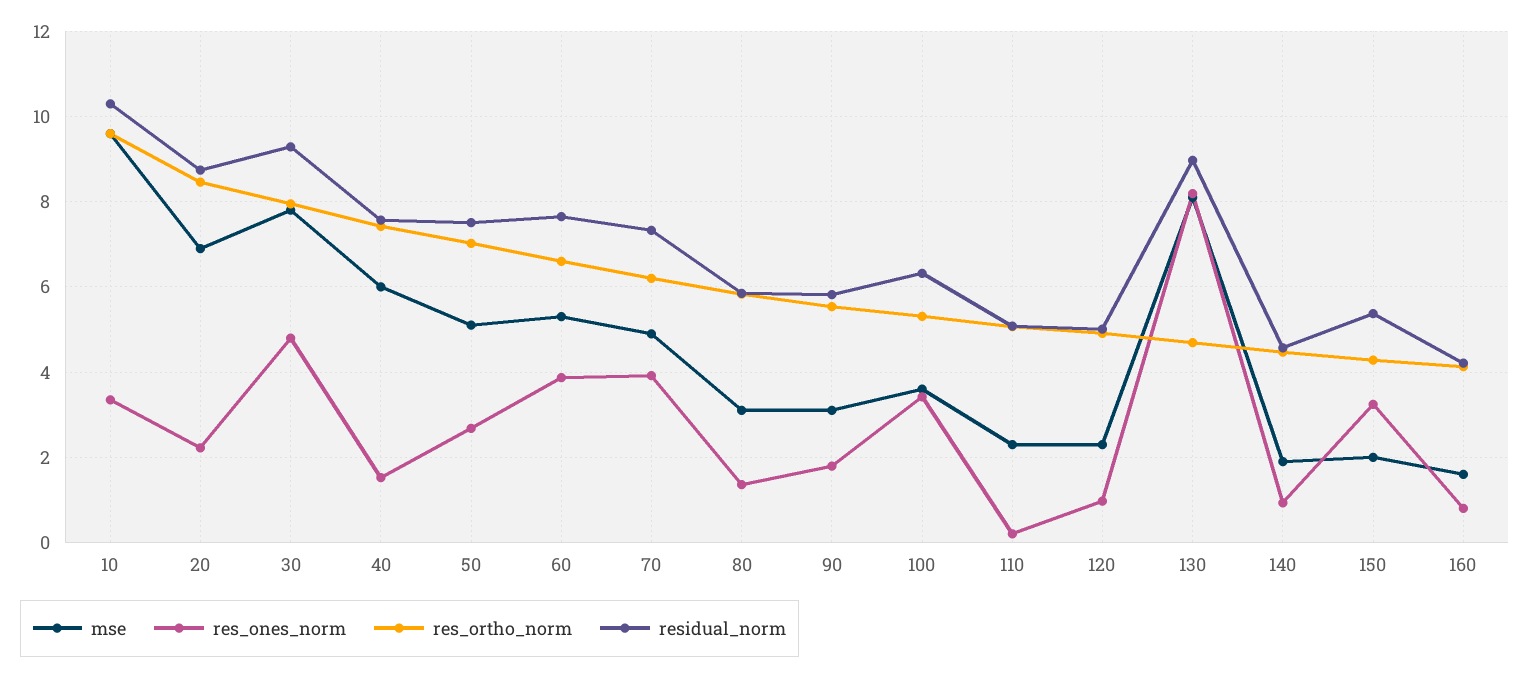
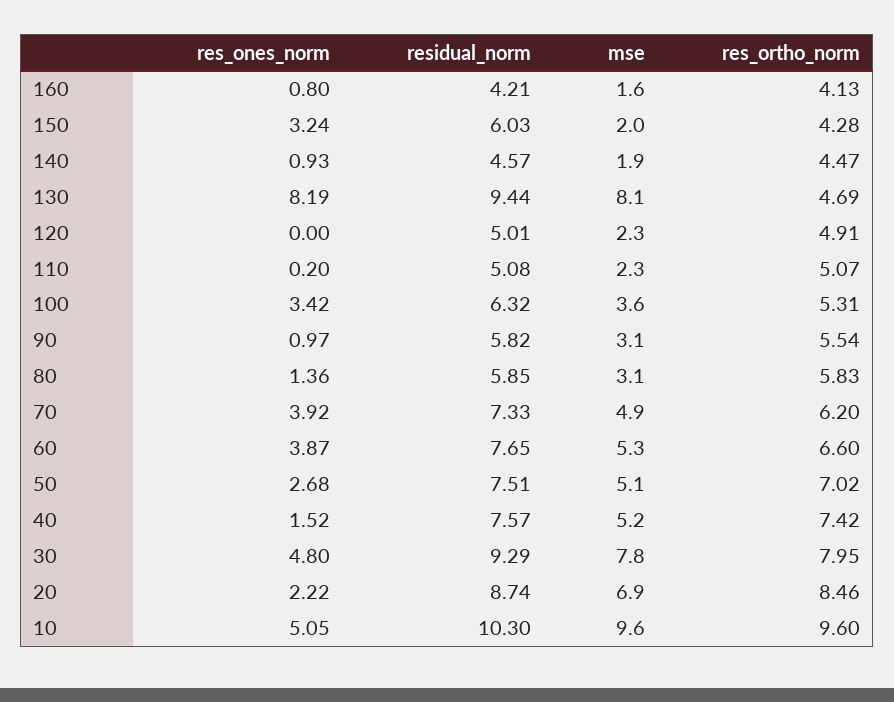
  {
    "mse": {
      "10": 9.6,
      "20": 6.9,
      "30": 7.8,
-     "40": 6,
+     "40": 5.2,
      "50": 5.1,
      "60": 5.3,
      "70": 4.9,
      "80": 3.1,
      "90": 3.1,
      "100": 3.6,
      "110": 2.3,
      "120": 2.3,
      "130": 8.1,
      "140": 1.9,
      "150": 2,
      "160": 1.6
    },
    "res_ones_norm": {
-     "10": 3.4,
+     "10": 5.05,
      "20": 2.22,
      "30": 4.8,
      "40": 1.52,
      "50": 2.68,
      "60": 3.87,
      "70": 3.92,
      "80": 1.36,
-     "90": 1.8,
+     "90": 0.97,
      "100": 3.42,
      "110": 0.2,
-     "120": 1,
+     "120": 0,
      "130": 8.19,
      "140": 0.93,
      "150": 3.24,
      "160": 0.8
    },
    "res_ortho_norm": {
      "10": 9.6,
      "20": 8.46,
      "30": 7.95,
      "40": 7.42,
      "50": 7.02,
      "60": 6.6,
      "70": 6.2,
      "80": 5.83,
      "90": 5.54,
      "100": 5.31,
      "110": 5.07,
      "120": 4.91,
      "130": 4.69,
      "140": 4.47,
      "150": 4.28,
      "160": 4.13
    },
    "residual_norm": {
      "10": 10.3,
      "20": 8.74,
      "30": 9.29,
      "40": 7.57,
      "50": 7.51,
      "60": 7.65,
      "70": 7.33,
      "80": 5.85,
      "90": 5.82,
      "100": 6.32,
      "110": 5.08,
      "120": 5.01,
-     "130": 9,
+     "130": 9.44,
      "140": 4.57,
-     "150": 5.4,
+     "150": 6.03,
      "160": 4.21
    }
  }

